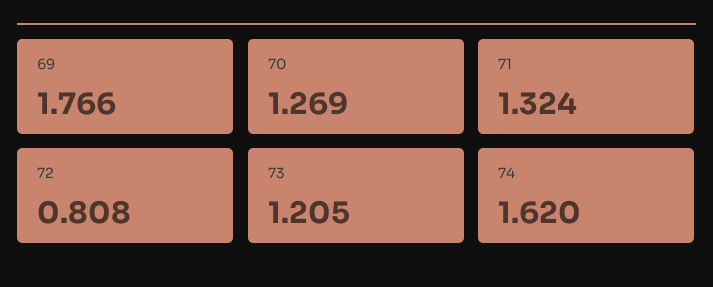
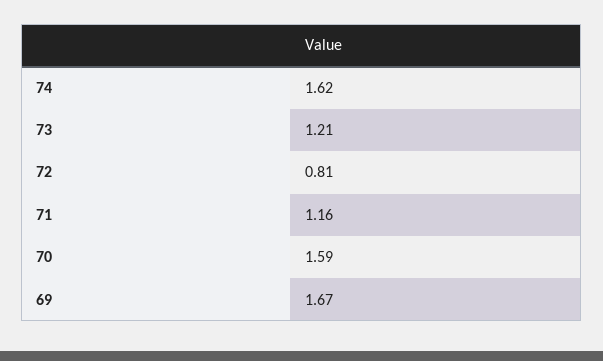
  {
-   "69": 1.766,
+   "69": 1.67,
-   "70": 1.269,
+   "70": 1.59,
-   "71": 1.324,
+   "71": 1.16,
    "72": 0.808,
    "73": 1.205,
    "74": 1.62
  }

